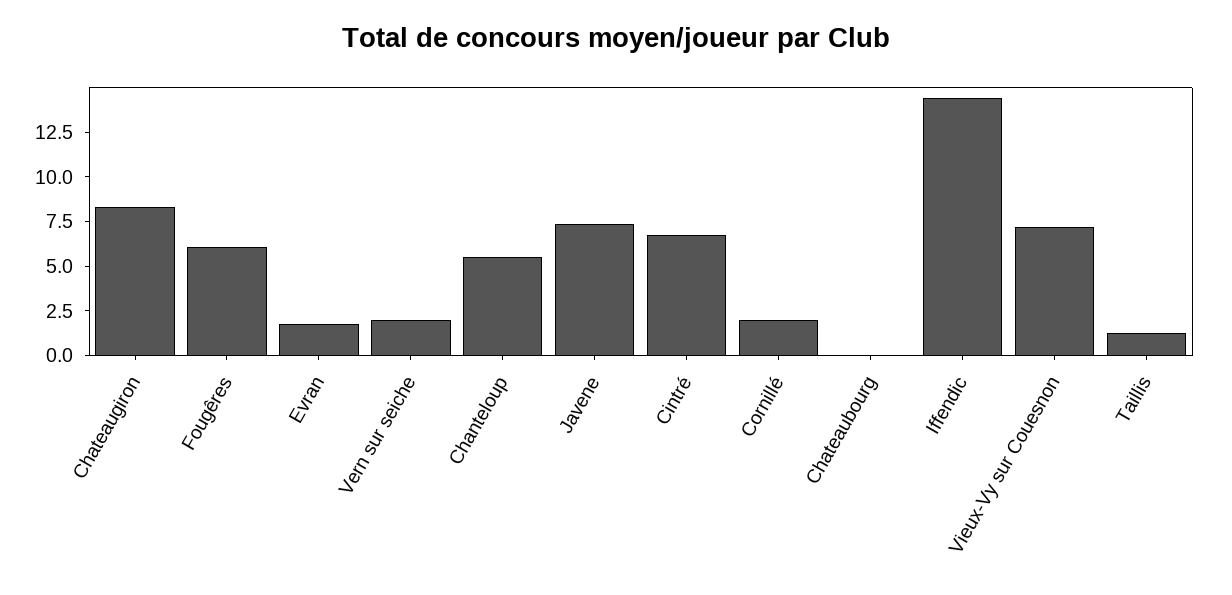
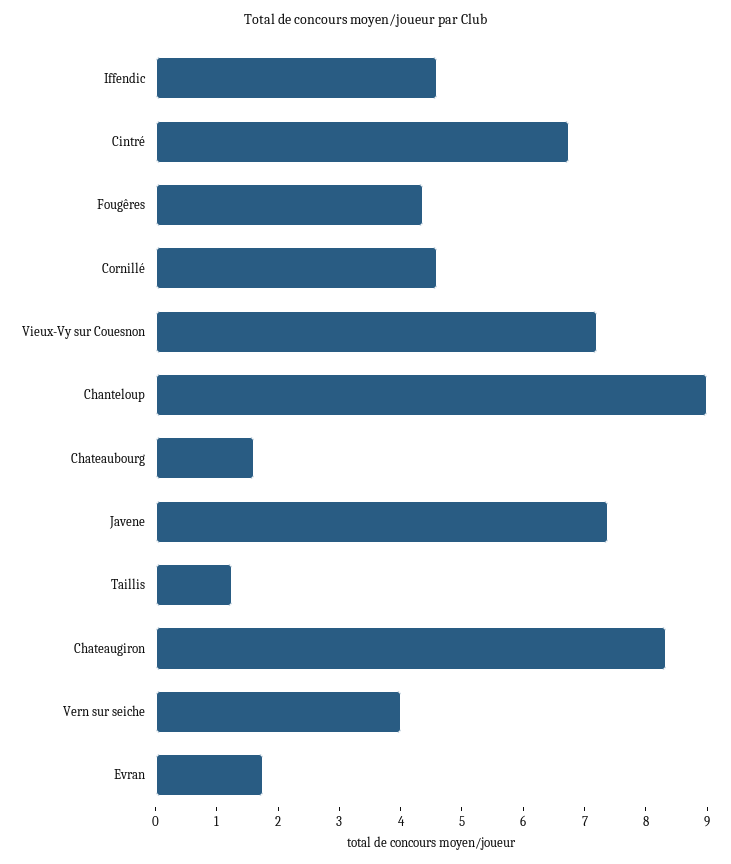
  {
    "Chateaugiron": 8.4,
-   "Fougêres": 6,
+   "Fougêres": 4.4,
    "Evran": 1.8,
-   "Vern sur seiche": 2,
+   "Vern sur seiche": 4,
-   "Chanteloup": 5.5,
+   "Chanteloup": 9,
    "Javene": 7.4,
    "Cintré": 6.8,
-   "Cornillé": 2,
+   "Cornillé": 4.6,
-   "Chateaubourg": 0,
+   "Chateaubourg": 1.6,
-   "Iffendic": 14.5,
+   "Iffendic": 4.6,
    "Vieux-Vy sur Couesnon": 7.2,
    "Taillis": 1.2
  }

